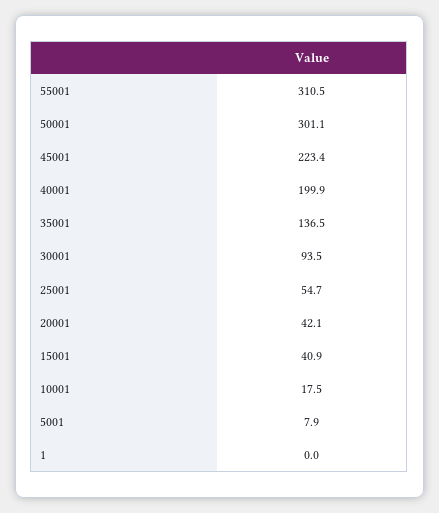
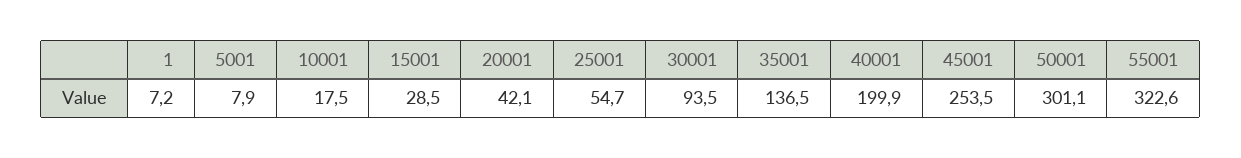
  {
-   "55001": 310.5,
+   "55001": 322.6,
    "50001": 301.1,
-   "45001": 223.4,
+   "45001": 253.5,
    "40001": 199.9,
    "35001": 136.5,
    "30001": 93.5,
    "25001": 54.7,
    "20001": 42.1,
-   "15001": 40.9,
+   "15001": 28.5,
    "10001": 17.5,
    "5001": 7.9,
-   "1": 0
+   "1": 7.2
  }

